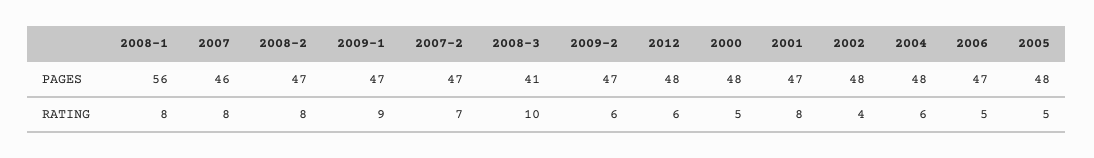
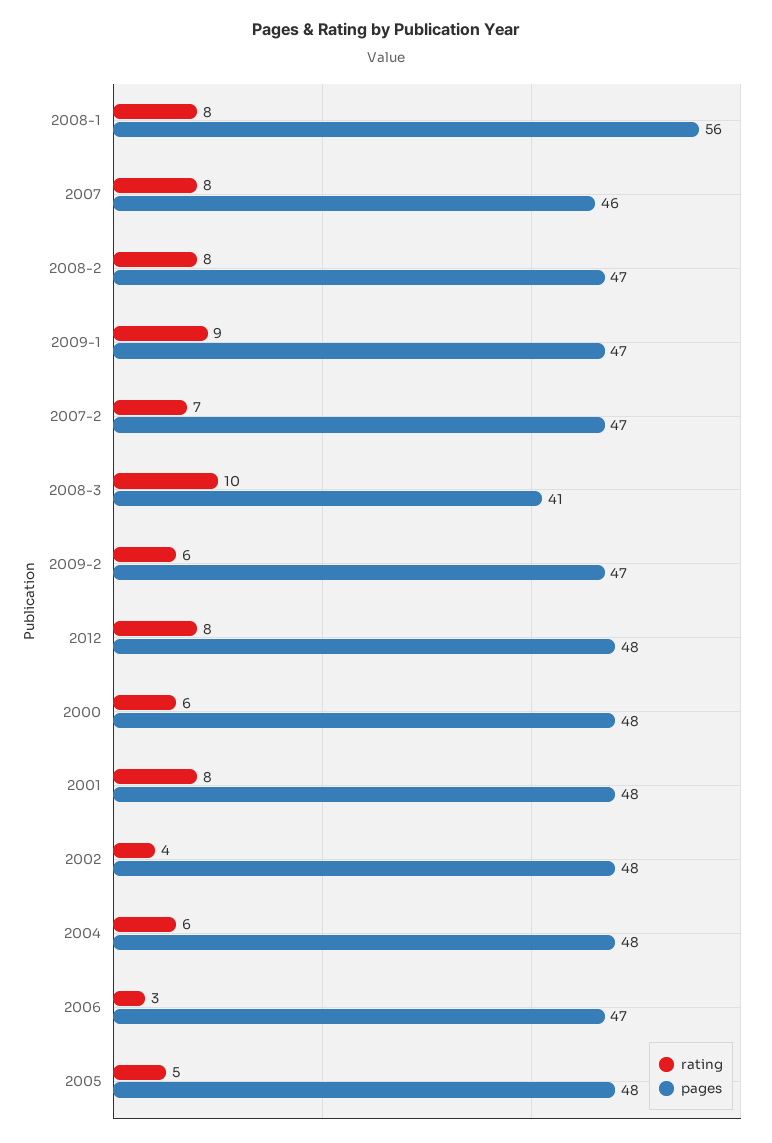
  {
    "PAGES": {
      "2008-1": 56,
      "2007": 46,
      "2008-2": 47,
      "2009-1": 47,
      "2007-2": 47,
      "2008-3": 41,
      "2009-2": 47,
      "2012": 48,
      "2000": 48,
-     "2001": 47,
+     "2001": 48,
      "2002": 48,
      "2004": 48,
      "2006": 47,
      "2005": 48
    },
    "RATING": {
      "2008-1": 8,
      "2007": 8,
      "2008-2": 8,
      "2009-1": 9,
      "2007-2": 7,
      "2008-3": 10,
      "2009-2": 6,
-     "2012": 6,
+     "2012": 8,
-     "2000": 5,
+     "2000": 6,
      "2001": 8,
      "2002": 4,
      "2004": 6,
-     "2006": 5,
+     "2006": 3,
      "2005": 5
    }
  }

